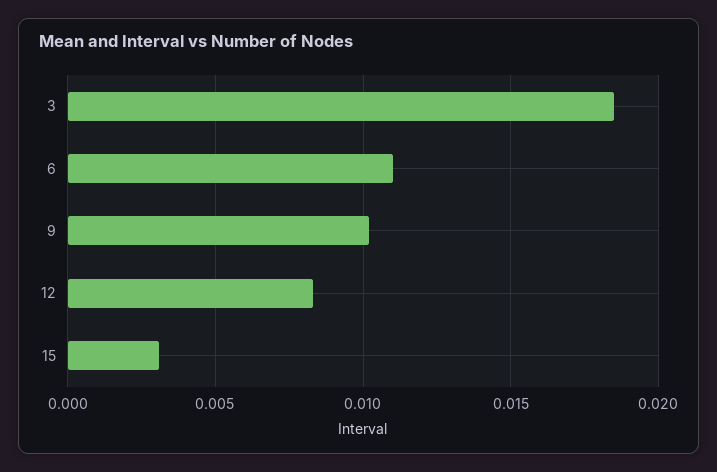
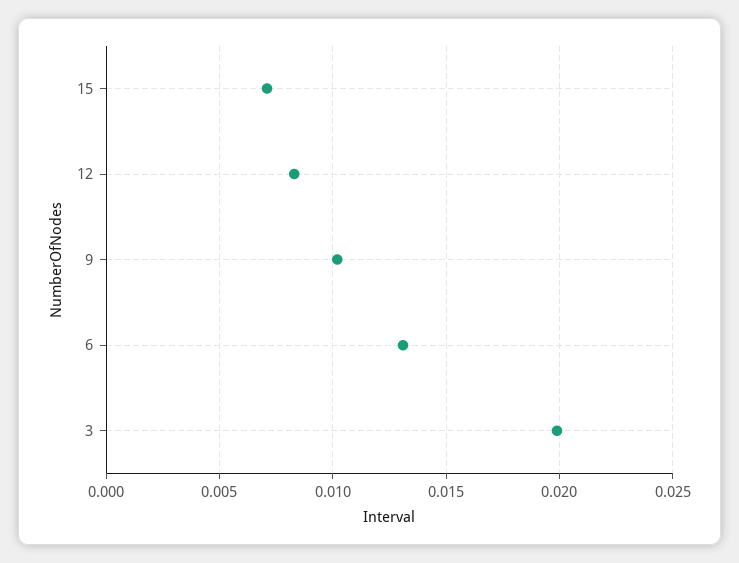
  {
-   "3": 0.0185,
+   "3": 0.02,
-   "6": 0.011,
+   "6": 0.013,
    "9": 0.01,
    "12": 0.0085,
-   "15": 0.003
+   "15": 0.007
  }

